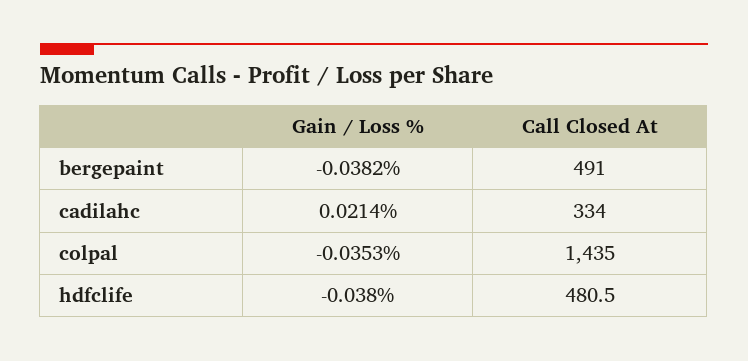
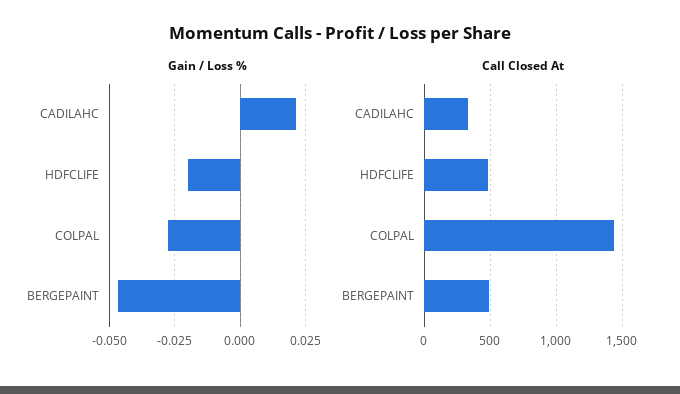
  {
    "Gain / Loss %": {
-     "bergepaint": -0.0382,
+     "bergepaint": -0.0475,
      "cadilahc": 0.0214,
-     "colpal": -0.0353,
+     "colpal": -0.0275,
-     "hdfclife": -0.038
+     "hdfclife": -0.02
    },
    "Call Closed At": {
      "bergepaint": 491,
      "cadilahc": 334,
      "colpal": 1435,
      "hdfclife": 480.5
    }
  }

